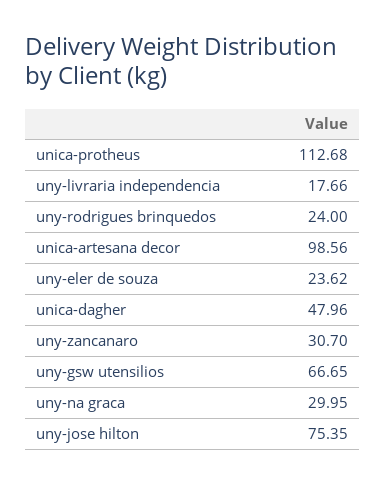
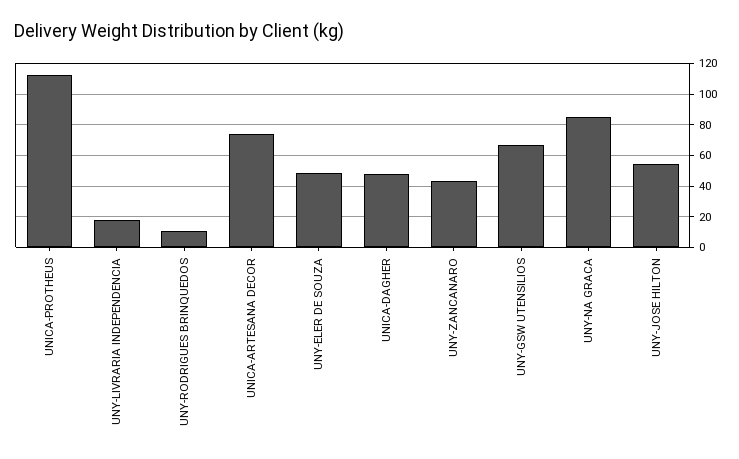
  {
    "unica-protheus": 112.68,
    "uny-livraria independencia": 17.66,
-   "uny-rodrigues brinquedos": 24,
+   "uny-rodrigues brinquedos": 10,
-   "unica-artesana decor": 98.56,
+   "unica-artesana decor": 75,
-   "uny-eler de souza": 23.62,
+   "uny-eler de souza": 50,
    "unica-dagher": 47.96,
-   "uny-zancanaro": 30.7,
+   "uny-zancanaro": 45,
    "uny-gsw utensilios": 66.65,
-   "uny-na graca": 29.95,
+   "uny-na graca": 85,
-   "uny-jose hilton": 75.35
+   "uny-jose hilton": 55
  }

